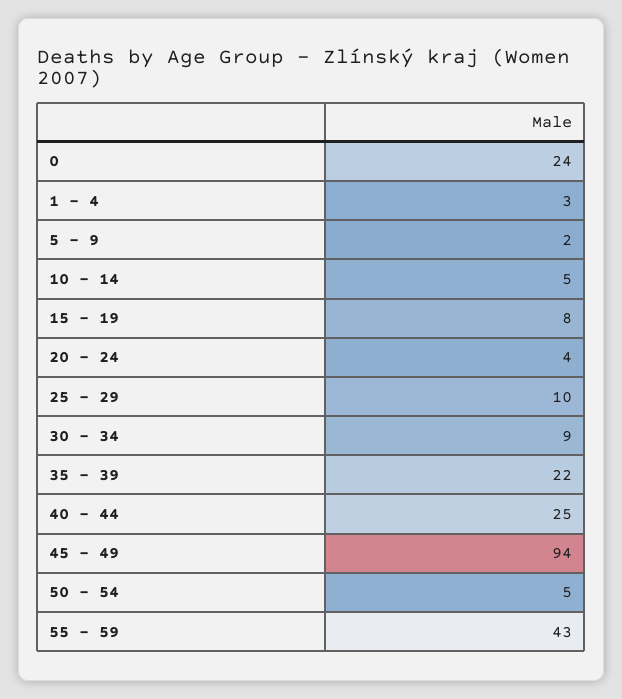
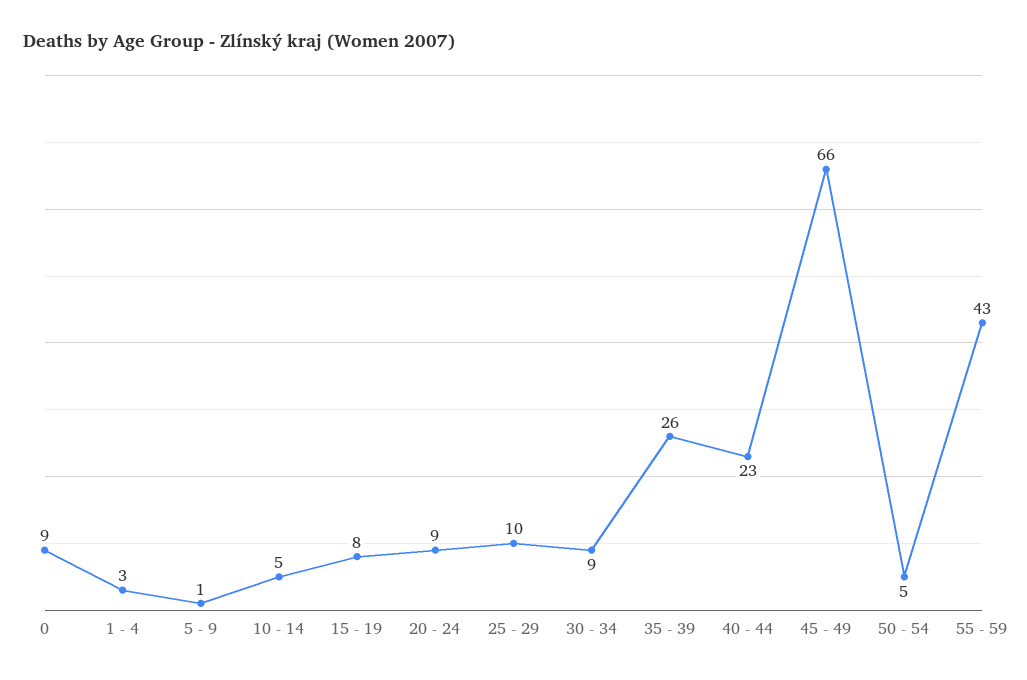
  {
-   "0": 24,
+   "0": 9,
    "1 - 4": 3,
-   "5 - 9": 2,
+   "5 - 9": 1,
    "10 - 14": 5,
    "15 - 19": 8,
-   "20 - 24": 4,
+   "20 - 24": 9,
    "25 - 29": 10,
    "30 - 34": 9,
-   "35 - 39": 22,
+   "35 - 39": 26,
-   "40 - 44": 25,
+   "40 - 44": 23,
-   "45 - 49": 94,
+   "45 - 49": 66,
    "50 - 54": 5,
    "55 - 59": 43
  }

